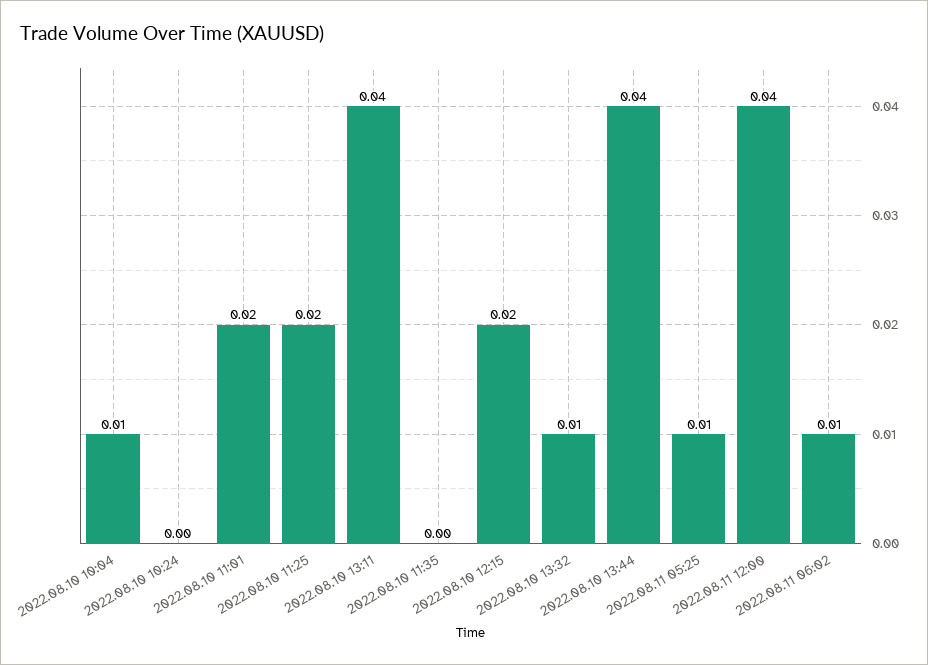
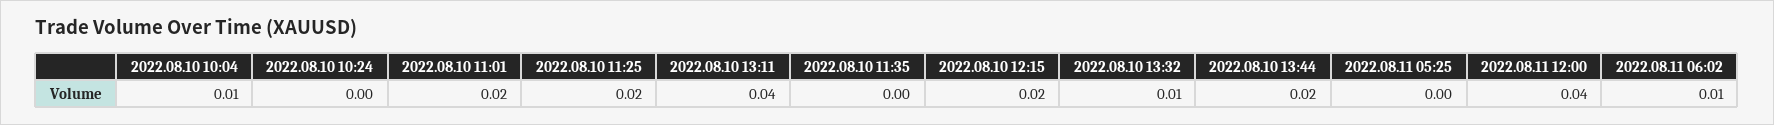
  {
    "2022.08.10 10:04": 0.01,
    "2022.08.10 10:24": 0,
    "2022.08.10 11:01": 0.02,
    "2022.08.10 11:25": 0.02,
    "2022.08.10 13:11": 0.04,
    "2022.08.10 11:35": 0,
    "2022.08.10 12:15": 0.02,
    "2022.08.10 13:32": 0.01,
-   "2022.08.10 13:44": 0.04,
+   "2022.08.10 13:44": 0.02,
-   "2022.08.11 05:25": 0.01,
+   "2022.08.11 05:25": 0,
    "2022.08.11 12:00": 0.04,
    "2022.08.11 06:02": 0.01
  }

